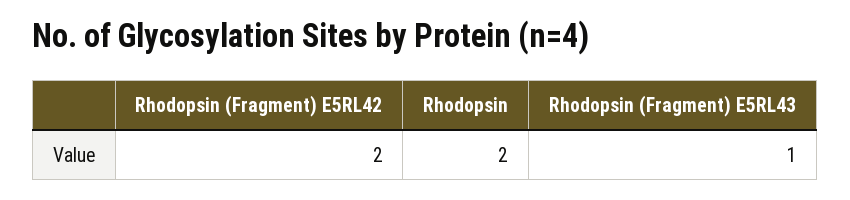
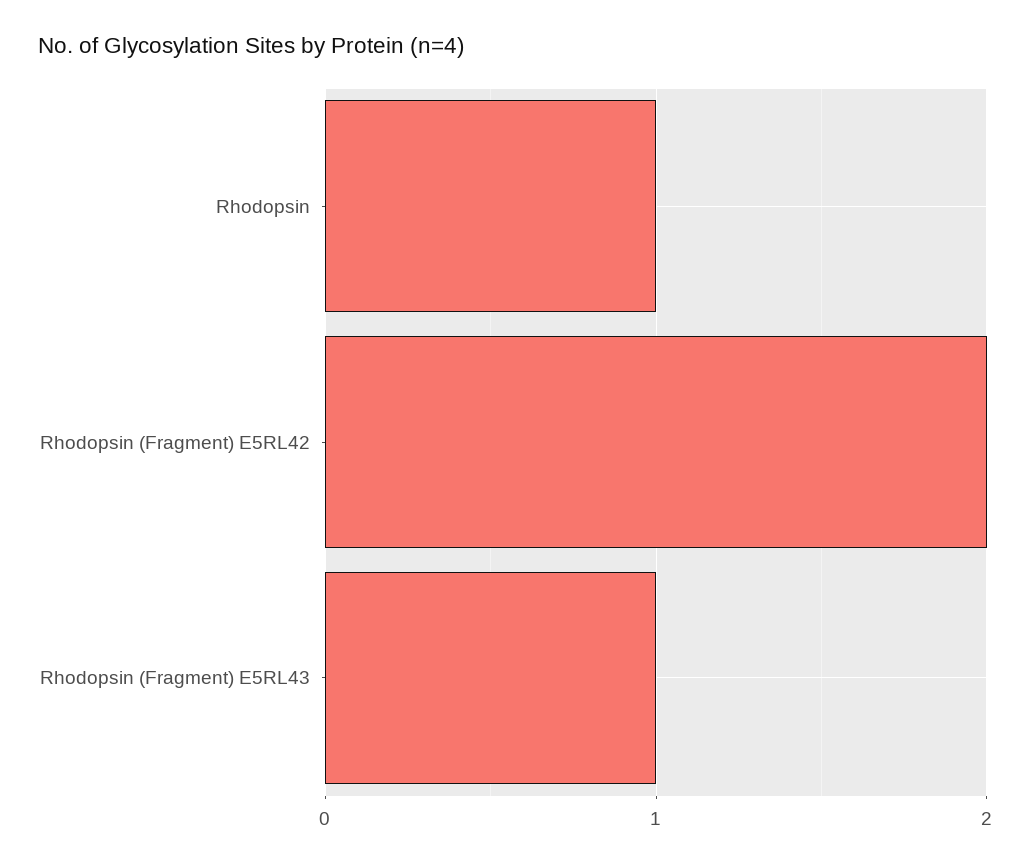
  {
    "Rhodopsin (Fragment) E5RL42": 2,
-   "Rhodopsin": 2,
+   "Rhodopsin": 1,
    "Rhodopsin (Fragment) E5RL43": 1
  }

